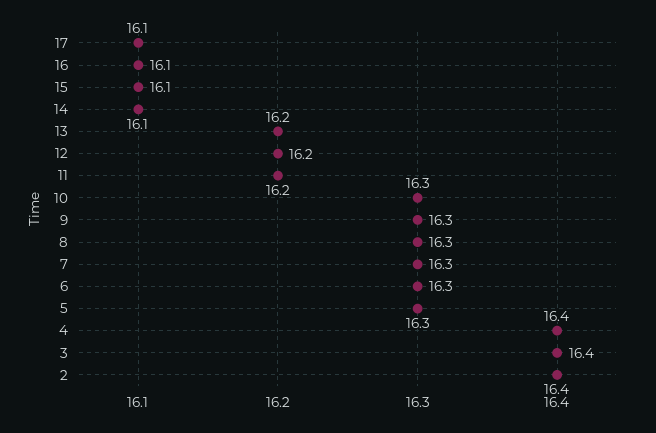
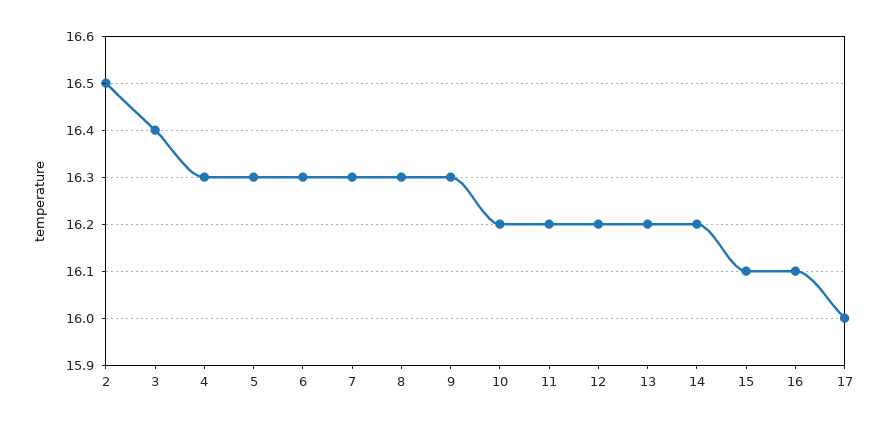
  {
-   "17": 16.1,
+   "17": 16,
    "16": 16.1,
    "15": 16.1,
-   "14": 16.1,
+   "14": 16.2,
    "13": 16.2,
    "12": 16.2,
    "11": 16.2,
-   "10": 16.3,
+   "10": 16.2,
    "9": 16.3,
    "8": 16.3,
    "7": 16.3,
    "6": 16.3,
    "5": 16.3,
-   "4": 16.4,
+   "4": 16.3,
    "3": 16.4,
-   "2": 16.4
+   "2": 16.5
  }

